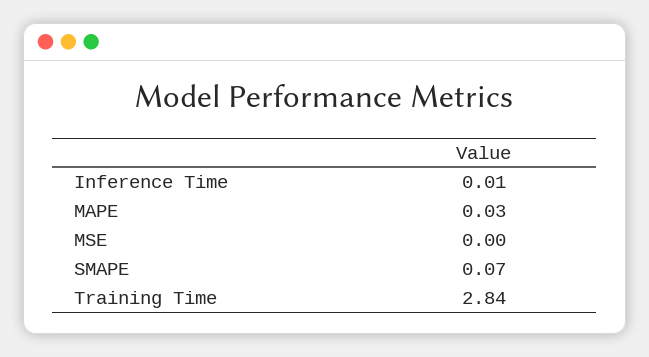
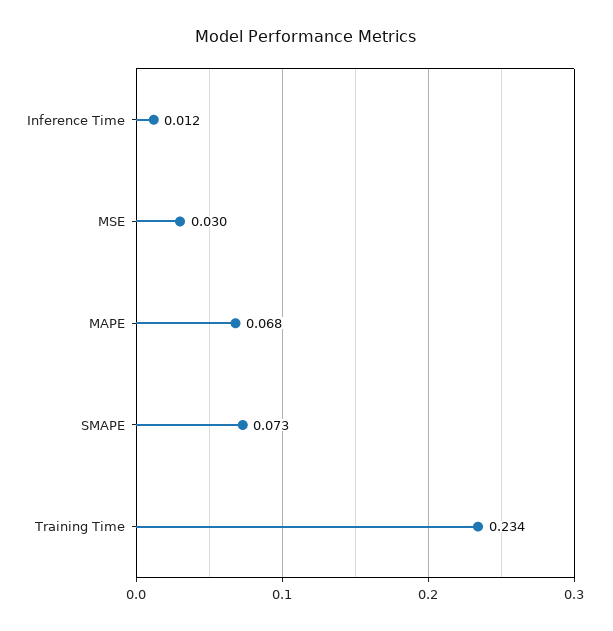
  {
    "Inference Time": 0.012,
-   "MAPE": 0.03,
+   "MAPE": 0.068,
-   "MSE": 0,
+   "MSE": 0.03,
    "SMAPE": 0.073,
-   "Training Time": 2.84
+   "Training Time": 0.234
  }

